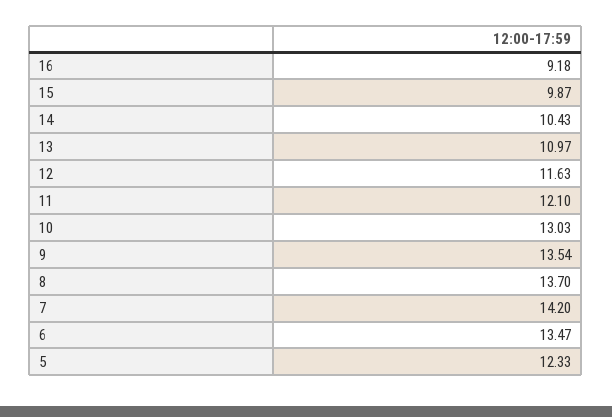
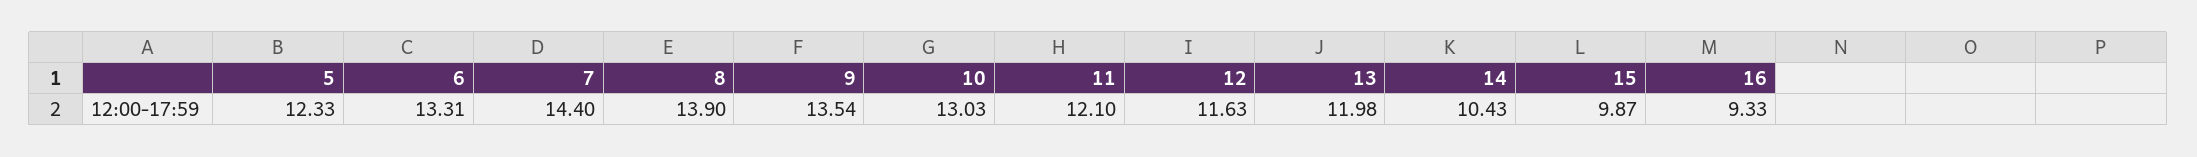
  {
-   "16": 9.18,
+   "16": 9.33,
    "15": 9.87,
    "14": 10.43,
-   "13": 10.97,
+   "13": 11.98,
    "12": 11.63,
    "11": 12.1,
    "10": 13.03,
    "9": 13.54,
-   "8": 13.7,
+   "8": 13.9,
-   "7": 14.2,
+   "7": 14.4,
-   "6": 13.47,
+   "6": 13.31,
    "5": 12.33
  }

